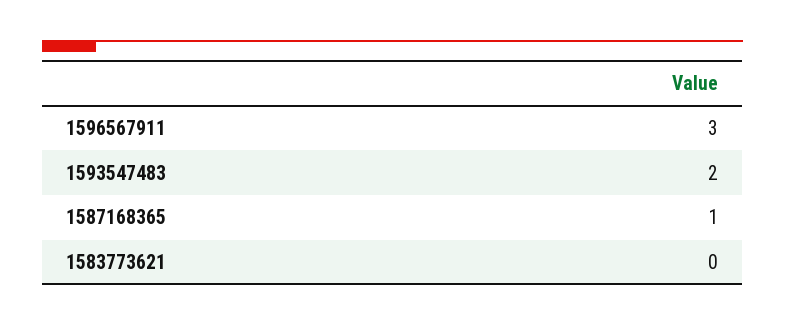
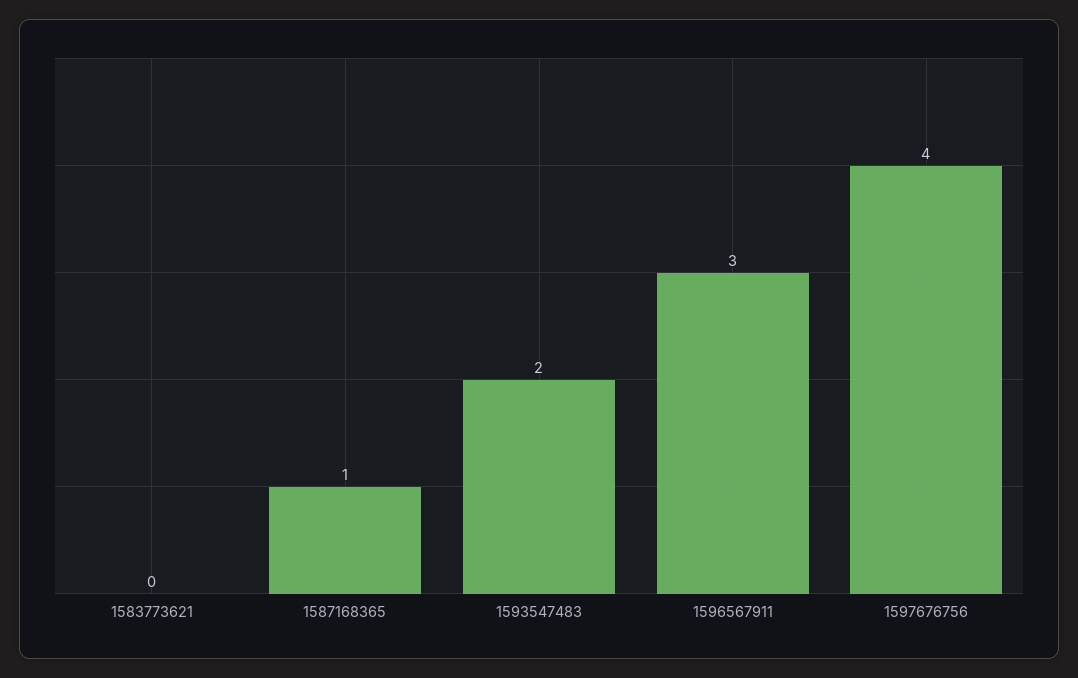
  {
    "1596567911": 3,
    "1593547483": 2,
    "1587168365": 1,
-   "1583773621": 0
+   "1583773621": 0,
+   "1597676756": 4
  }

